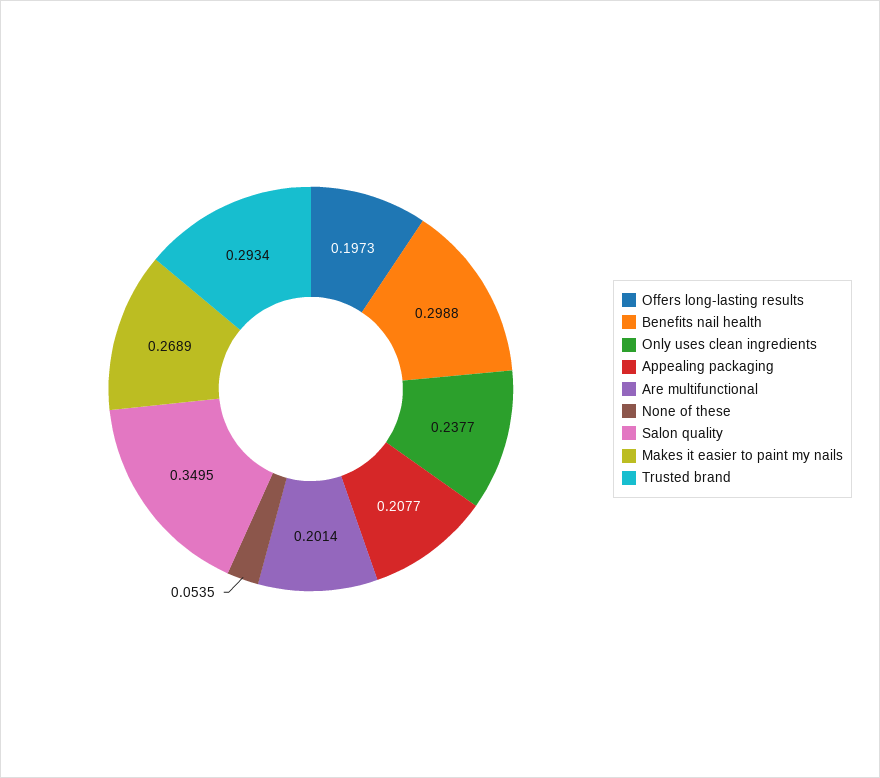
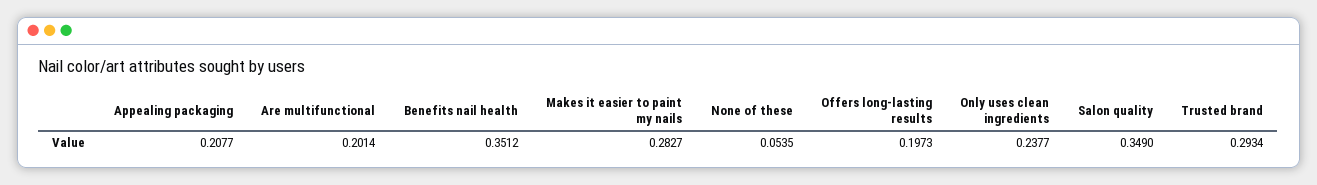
  {
    "Offers long-lasting results": 0.1973,
-   "Benefits nail health": 0.2988,
+   "Benefits nail health": 0.3512,
    "Only uses clean ingredients": 0.2377,
    "Appealing packaging": 0.2077,
    "Are multifunctional": 0.2014,
    "None of these": 0.0535,
-   "Salon quality": 0.3495,
+   "Salon quality": 0.349,
-   "Makes it easier to paint my nails": 0.2689,
+   "Makes it easier to paint my nails": 0.2827,
    "Trusted brand": 0.2934
  }

